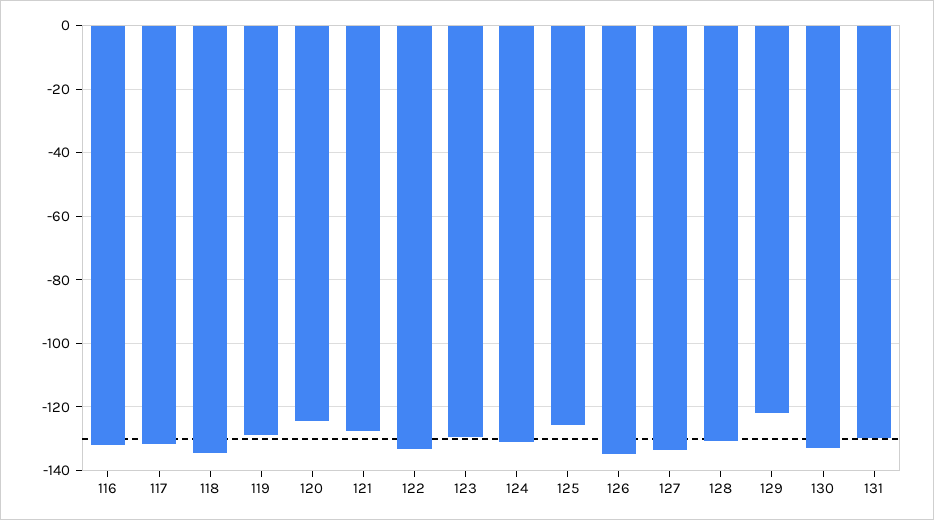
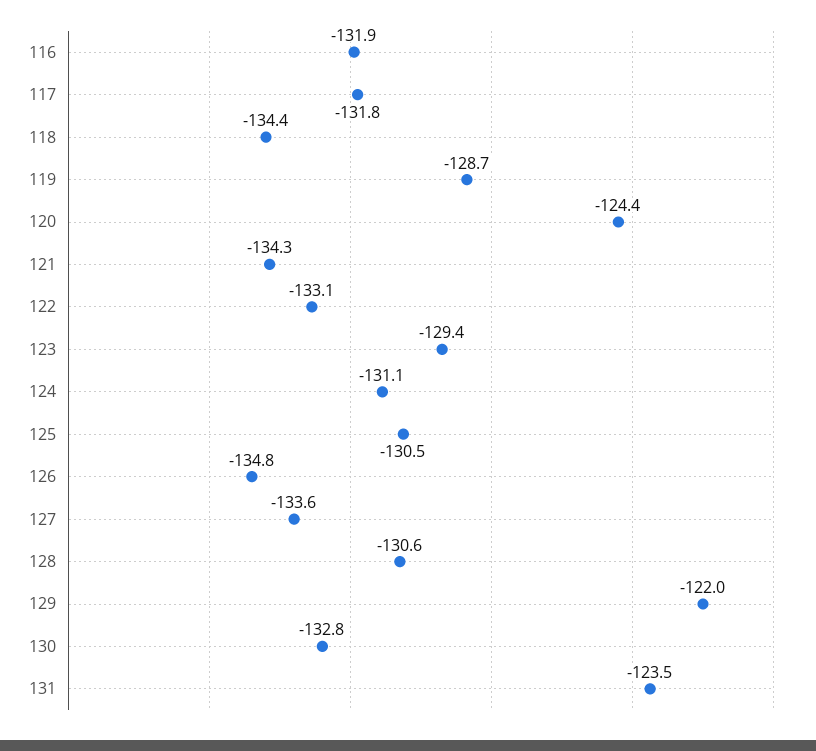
  {
    "116": -131.9,
    "117": -131.8,
    "118": -134.4,
    "119": -128.7,
    "120": -124.4,
-   "121": -128,
+   "121": -134.3,
    "122": -133.1,
    "123": -129.4,
    "124": -131.1,
-   "125": -126,
+   "125": -130.5,
    "126": -134.8,
    "127": -133.6,
    "128": -130.6,
    "129": -122,
    "130": -132.8,
-   "131": -130
+   "131": -123.5
  }

